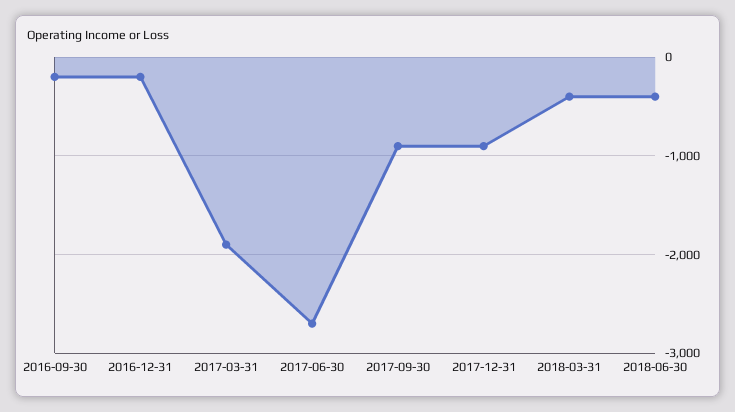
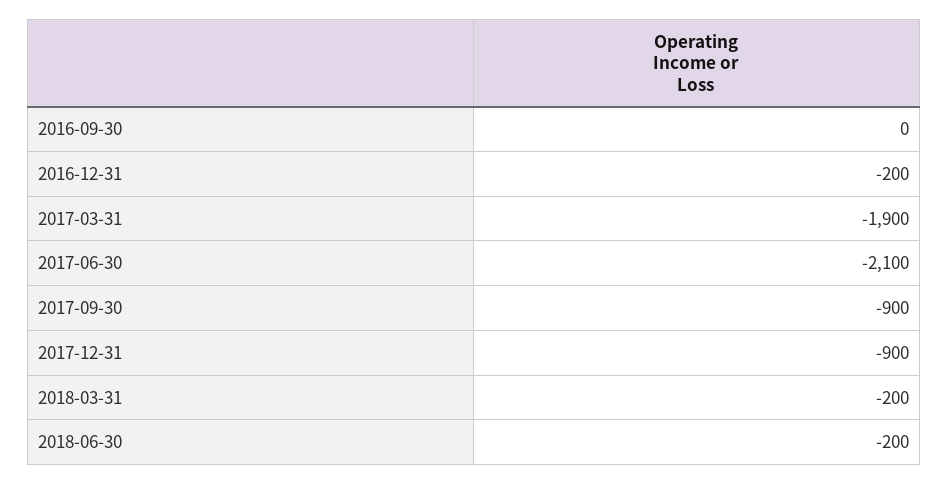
  {
-   "2016-09-30": -200,
+   "2016-09-30": 0,
    "2016-12-31": -200,
    "2017-03-31": -1900,
-   "2017-06-30": -2700,
+   "2017-06-30": -2100,
    "2017-09-30": -900,
    "2017-12-31": -900,
-   "2018-03-31": -400,
+   "2018-03-31": -200,
-   "2018-06-30": -400
+   "2018-06-30": -200
  }

